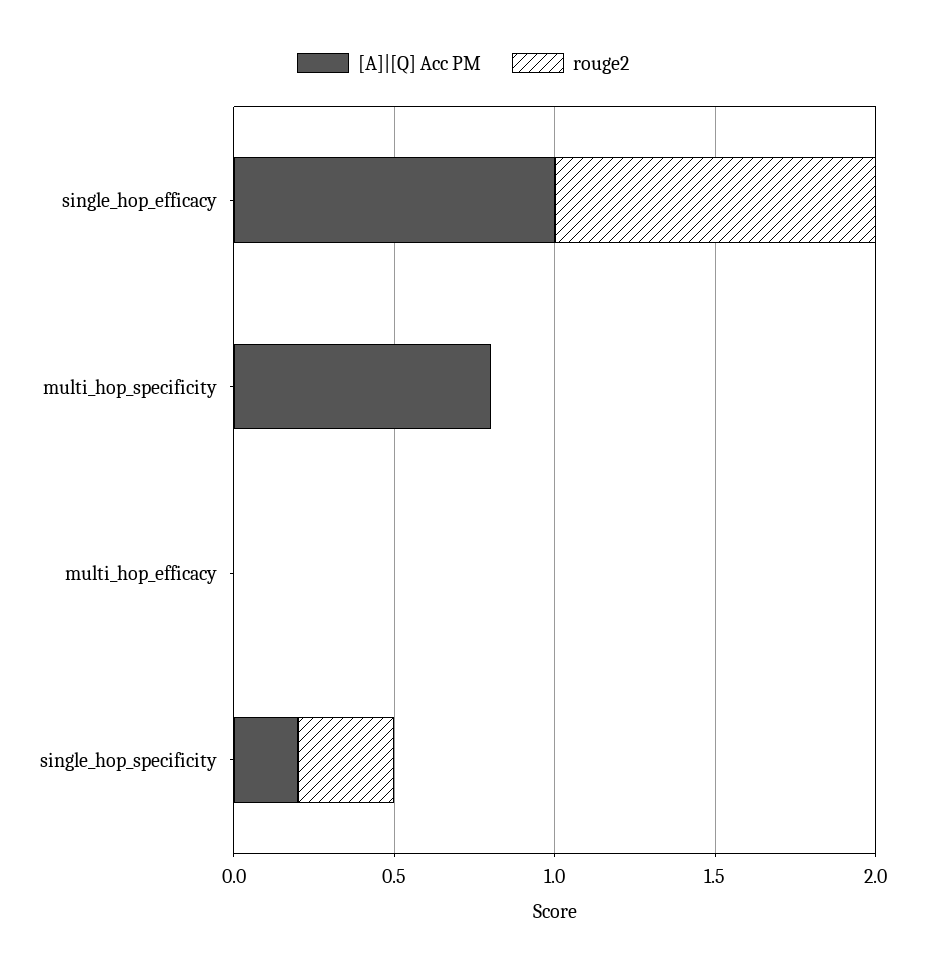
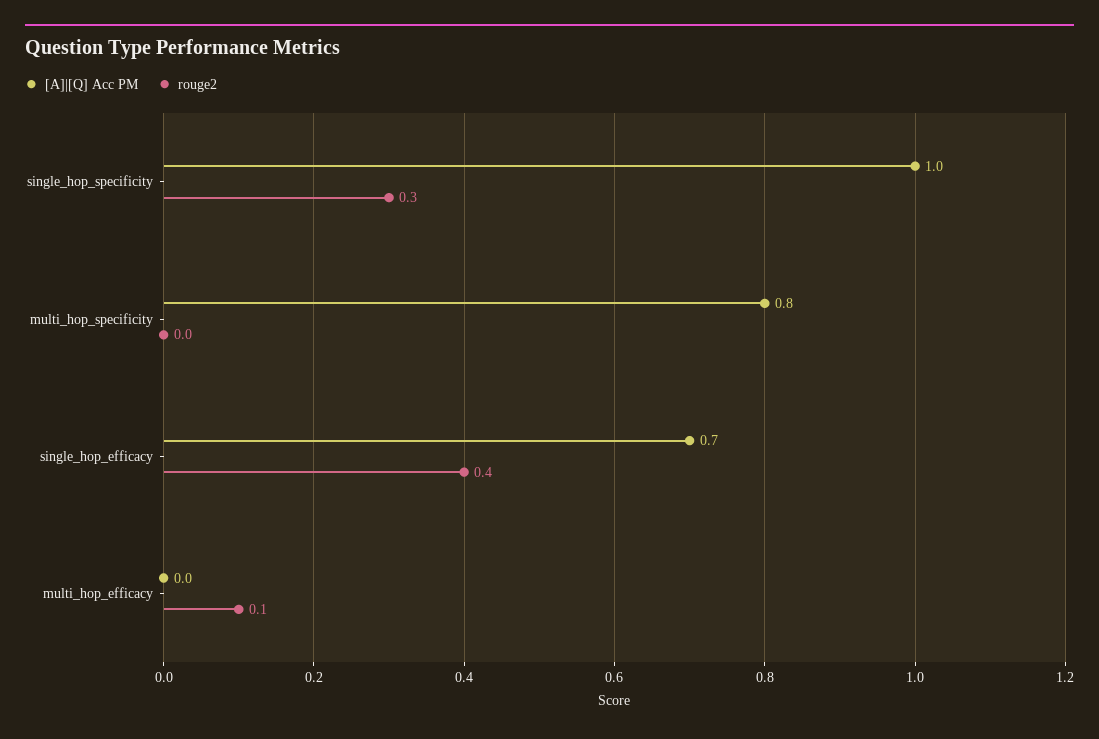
  {
    "[A]|[Q] Acc PM": {
-     "single_hop_efficacy": 1,
+     "single_hop_efficacy": 0.7,
      "multi_hop_specificity": 0.8,
      "multi_hop_efficacy": 0,
-     "single_hop_specificity": 0.2
+     "single_hop_specificity": 1
    },
    "rouge2": {
-     "single_hop_efficacy": 1,
+     "single_hop_efficacy": 0.4,
      "multi_hop_specificity": 0,
-     "multi_hop_efficacy": 0,
+     "multi_hop_efficacy": 0.1,
      "single_hop_specificity": 0.3
    }
  }

